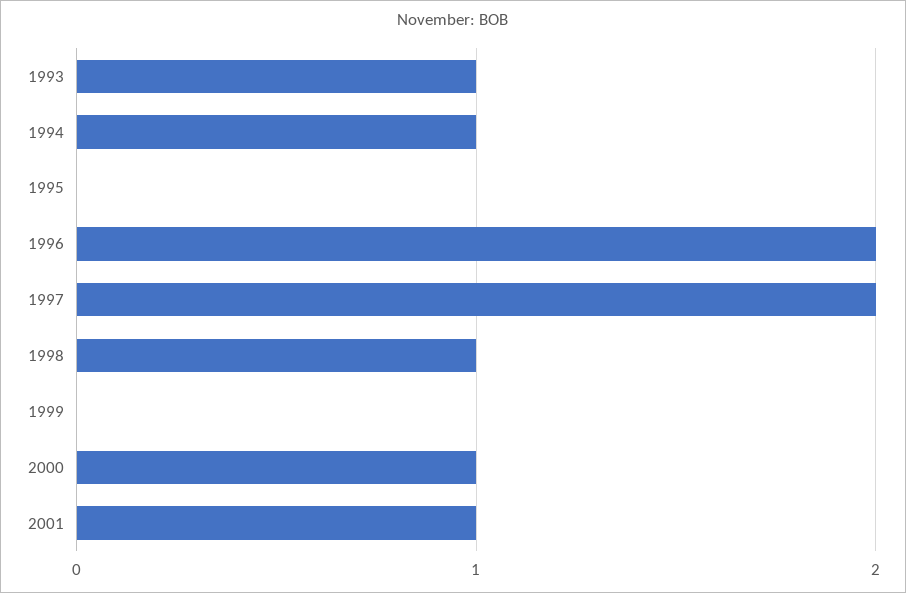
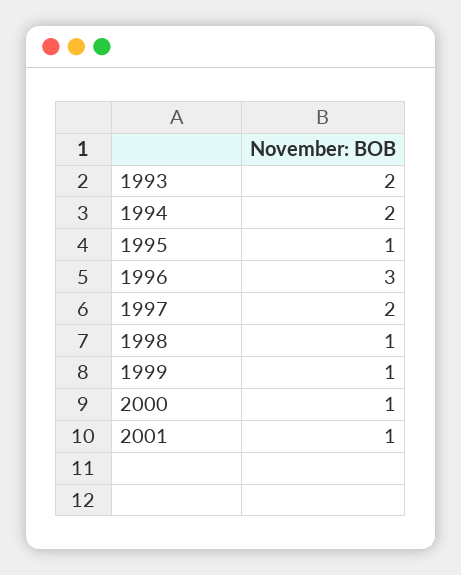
  {
-   "1993": 1,
+   "1993": 2,
-   "1994": 1,
+   "1994": 2,
-   "1995": 0,
+   "1995": 1,
-   "1996": 2,
+   "1996": 3,
    "1997": 2,
    "1998": 1,
-   "1999": 0,
+   "1999": 1,
    "2000": 1,
    "2001": 1
  }

